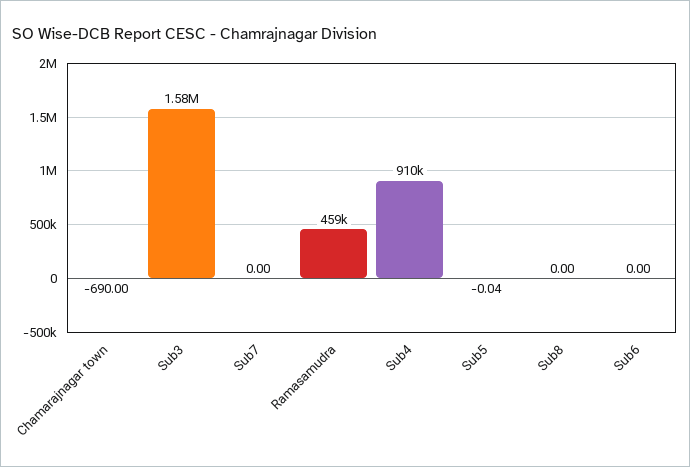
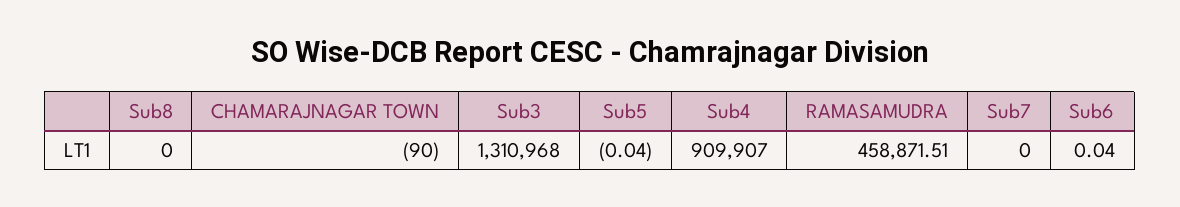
  {
-   "Chamarajnagar town": -690,
+   "Chamarajnagar town": -90,
-   "Sub3": 1580000,
+   "Sub3": 1310968,
    "Sub7": 0,
    "Ramasamudra": 458871.51,
    "Sub4": 909907,
    "Sub5": -0.04,
    "Sub8": 0,
-   "Sub6": 0
+   "Sub6": 0.04
  }

